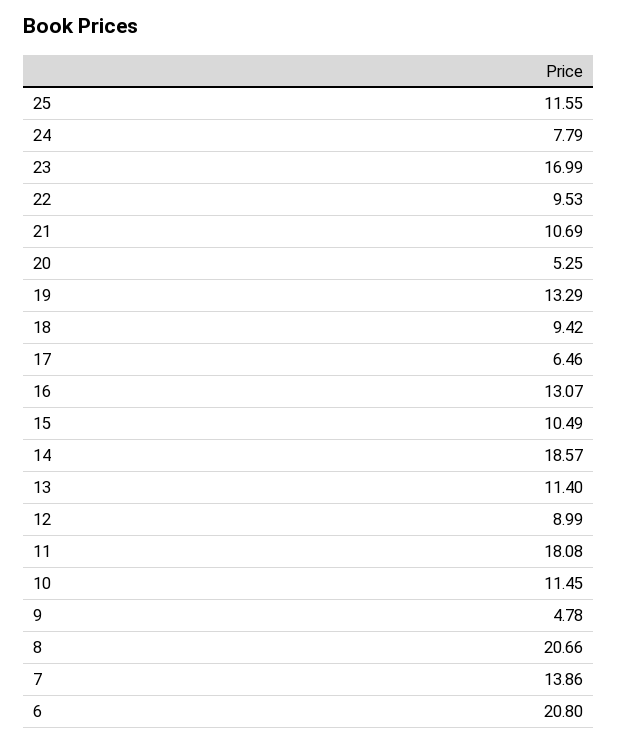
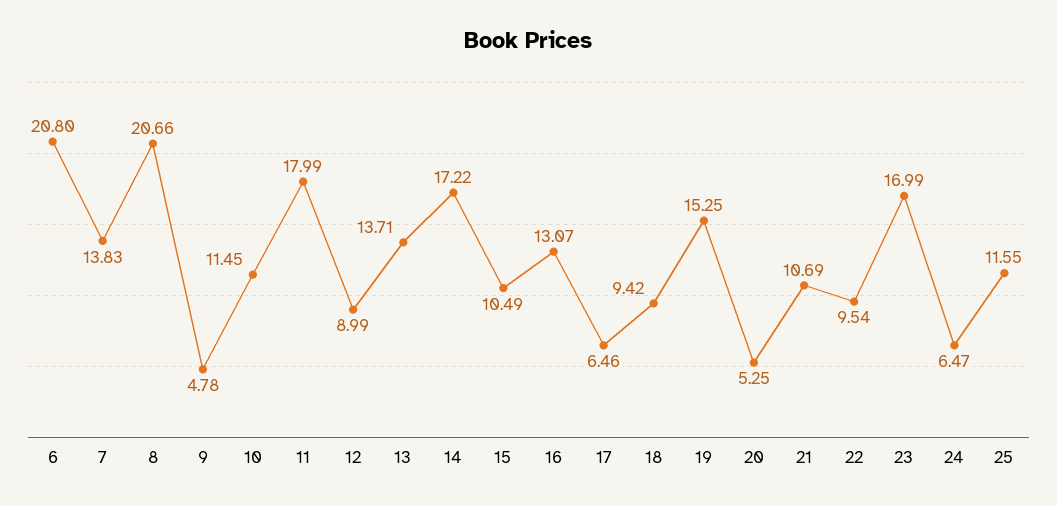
  {
    "25": 11.55,
-   "24": 7.79,
+   "24": 6.47,
    "23": 16.99,
-   "22": 9.53,
+   "22": 9.54,
    "21": 10.69,
    "20": 5.25,
-   "19": 13.29,
+   "19": 15.25,
    "18": 9.42,
    "17": 6.46,
    "16": 13.07,
    "15": 10.49,
-   "14": 18.57,
+   "14": 17.22,
-   "13": 11.4,
+   "13": 13.71,
    "12": 8.99,
-   "11": 18.08,
+   "11": 17.99,
    "10": 11.45,
    "9": 4.78,
    "8": 20.66,
-   "7": 13.86,
+   "7": 13.83,
    "6": 20.8
  }

